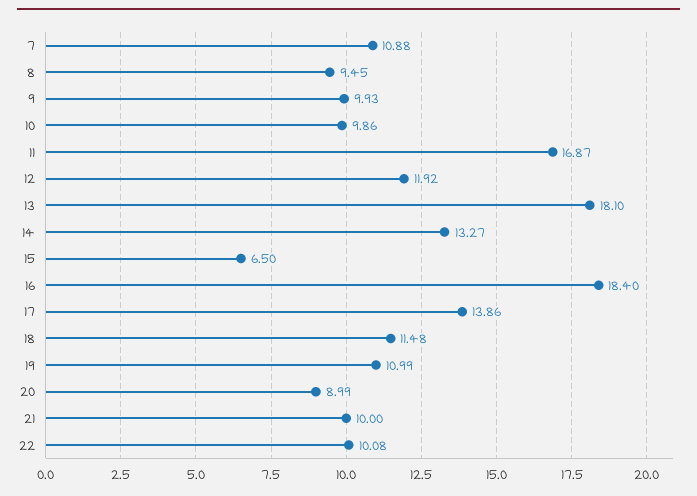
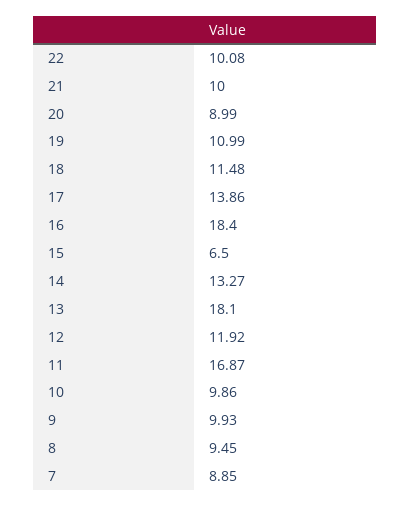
  {
-   "7": 10.88,
+   "7": 8.85,
    "8": 9.45,
    "9": 9.93,
    "10": 9.86,
    "11": 16.87,
    "12": 11.92,
    "13": 18.1,
    "14": 13.27,
    "15": 6.5,
    "16": 18.4,
    "17": 13.86,
    "18": 11.48,
    "19": 10.99,
    "20": 8.99,
    "21": 10,
    "22": 10.08
  }

